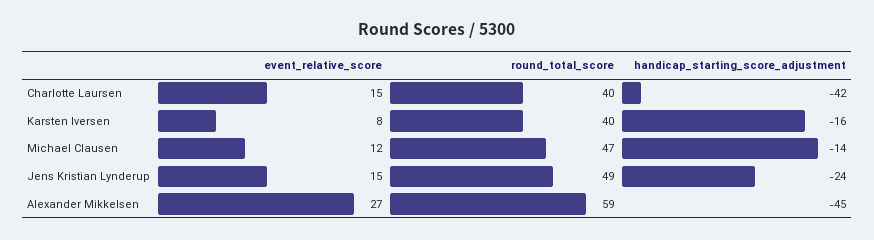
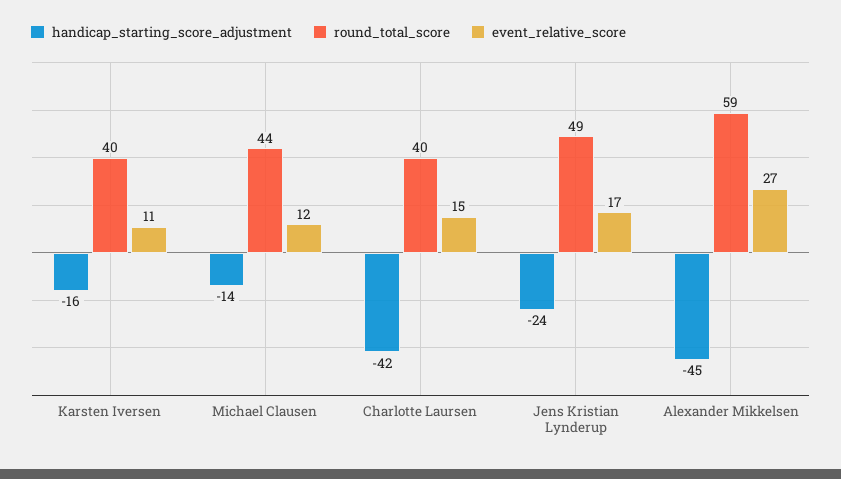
  {
    "event_relative_score": {
      "Charlotte Laursen": 15,
-     "Karsten Iversen": 8,
+     "Karsten Iversen": 11,
      "Michael Clausen": 12,
-     "Jens Kristian Lynderup": 15,
+     "Jens Kristian Lynderup": 17,
      "Alexander Mikkelsen": 27
    },
    "round_total_score": {
      "Charlotte Laursen": 40,
      "Karsten Iversen": 40,
-     "Michael Clausen": 47,
+     "Michael Clausen": 44,
      "Jens Kristian Lynderup": 49,
      "Alexander Mikkelsen": 59
    },
    "handicap_starting_score_adjustment": {
      "Charlotte Laursen": -42,
      "Karsten Iversen": -16,
      "Michael Clausen": -14,
      "Jens Kristian Lynderup": -24,
      "Alexander Mikkelsen": -45
    }
  }

